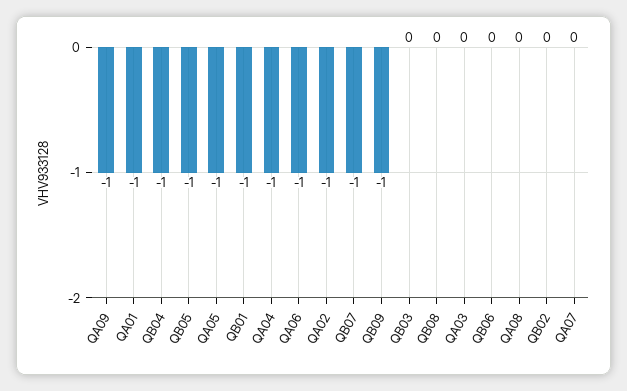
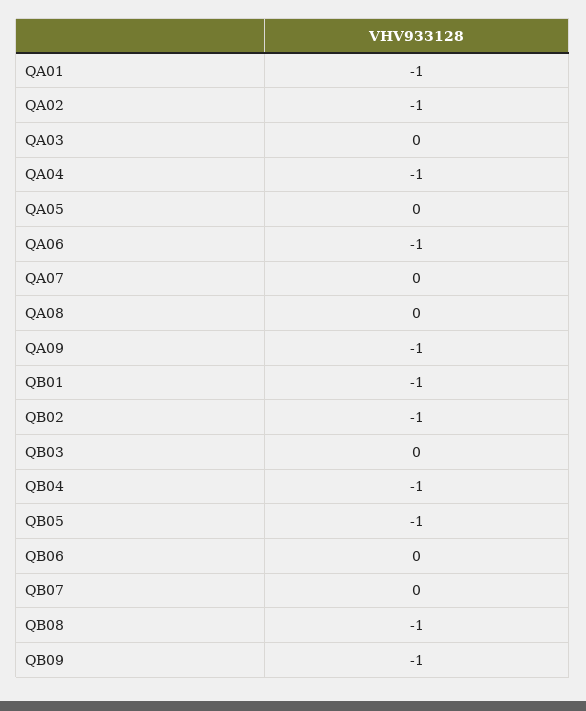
  {
    "QA09": -1,
    "QA01": -1,
    "QB04": -1,
    "QB05": -1,
-   "QA05": -1,
+   "QA05": 0,
    "QB01": -1,
    "QA04": -1,
    "QA06": -1,
    "QA02": -1,
-   "QB07": -1,
+   "QB07": 0,
    "QB09": -1,
    "QB03": 0,
-   "QB08": 0,
+   "QB08": -1,
    "QA03": 0,
    "QB06": 0,
    "QA08": 0,
-   "QB02": 0,
+   "QB02": -1,
    "QA07": 0
  }

